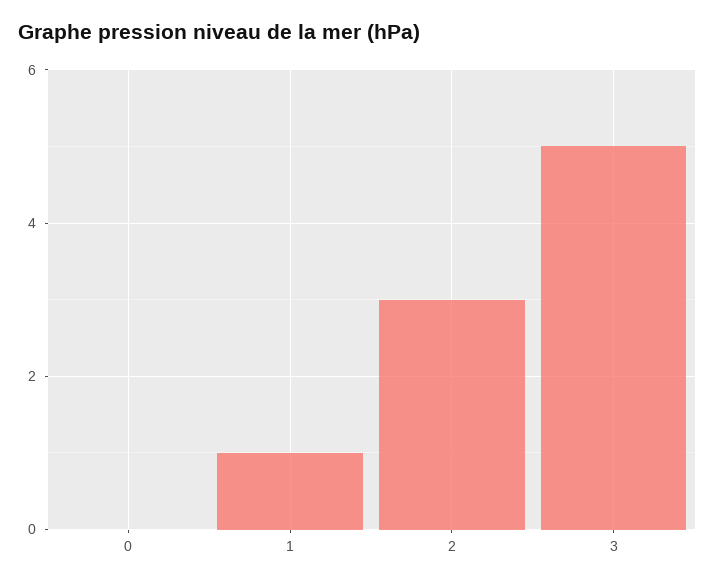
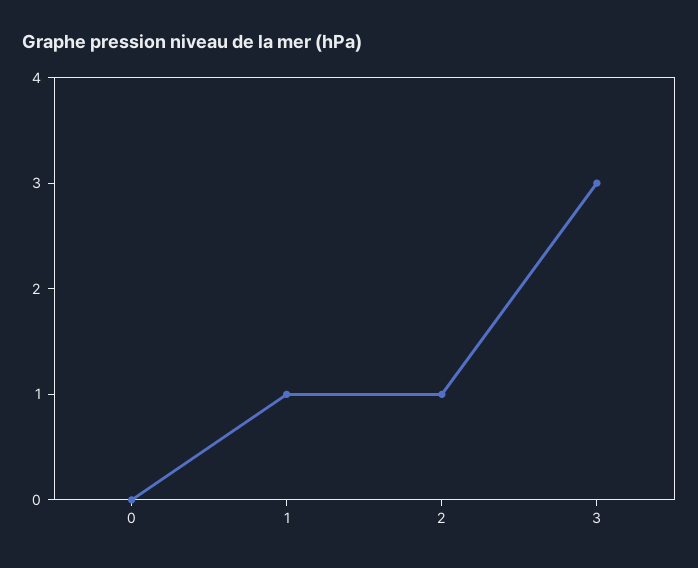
  {
    "0": 0,
    "1": 1,
-   "2": 3,
+   "2": 1,
-   "3": 5
+   "3": 3
  }

